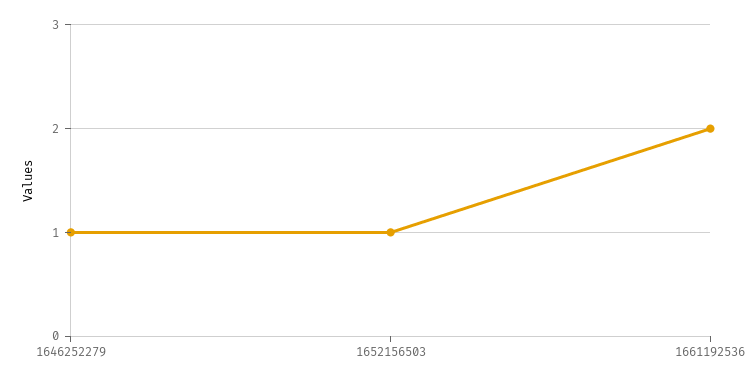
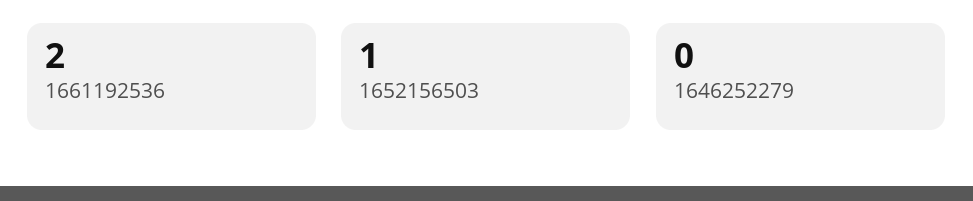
  {
-   "1646252279": 1,
+   "1646252279": 0,
    "1652156503": 1,
    "1661192536": 2
  }

